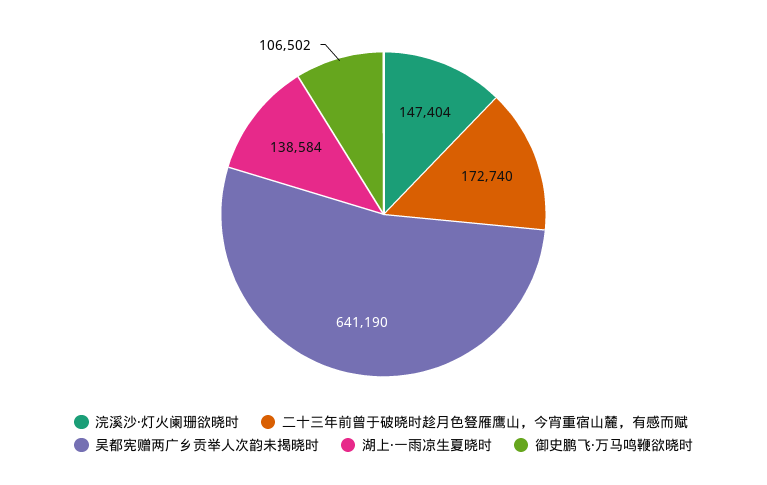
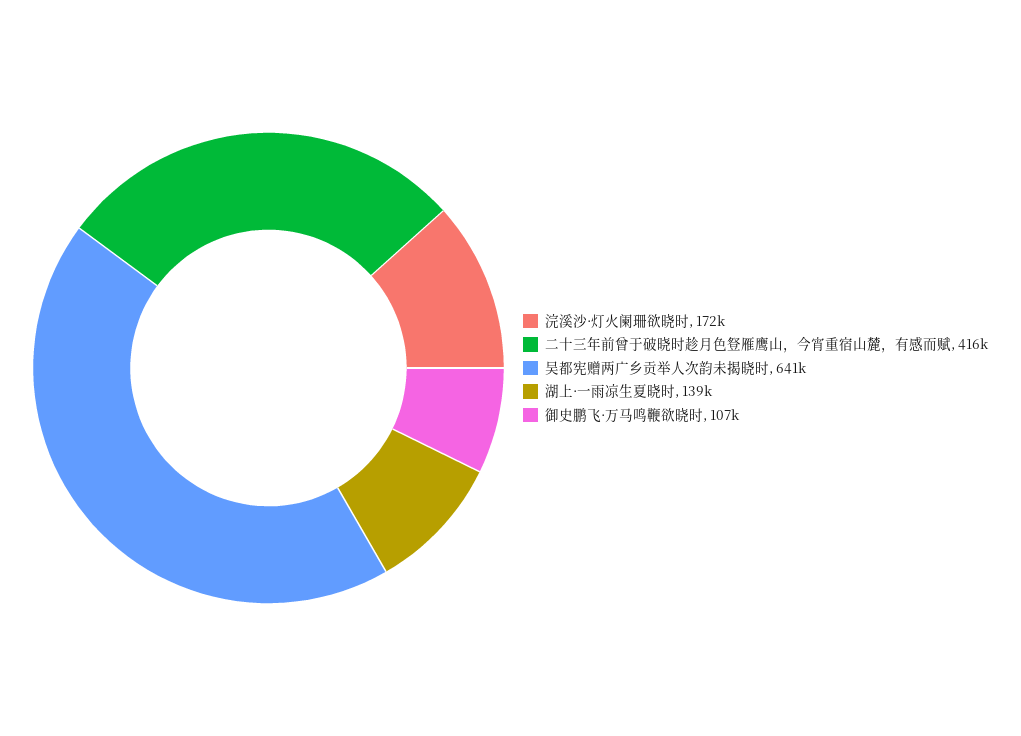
  {
-   "浣溪沙·灯火阑珊欲晓时": 147404,
+   "浣溪沙·灯火阑珊欲晓时": 172000,
-   "二十三年前曾于破晓时趁月色豋雁鹰山，今宵重宿山麓，有感而赋": 172740,
+   "二十三年前曾于破晓时趁月色豋雁鹰山，今宵重宿山麓，有感而赋": 416000,
    "吴都宪赠两广乡贡举人次韵未揭晓时": 641190,
    "湖上·一雨凉生夏晓时": 138584,
    "御史鹏飞·万马鸣鞭欲晓时": 106502
  }

